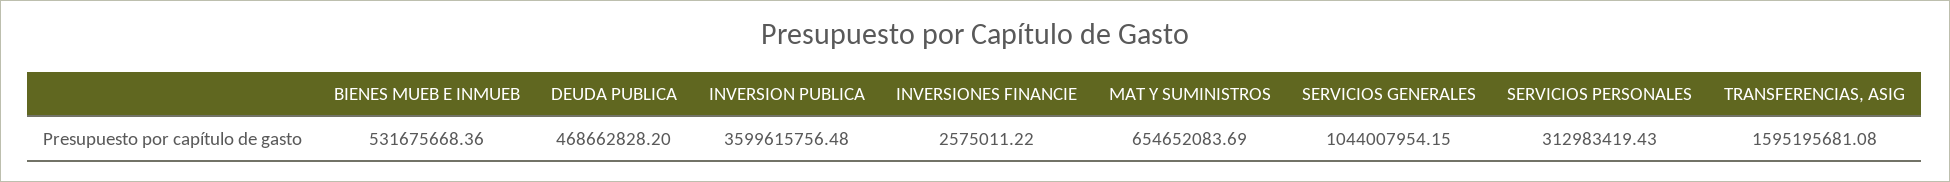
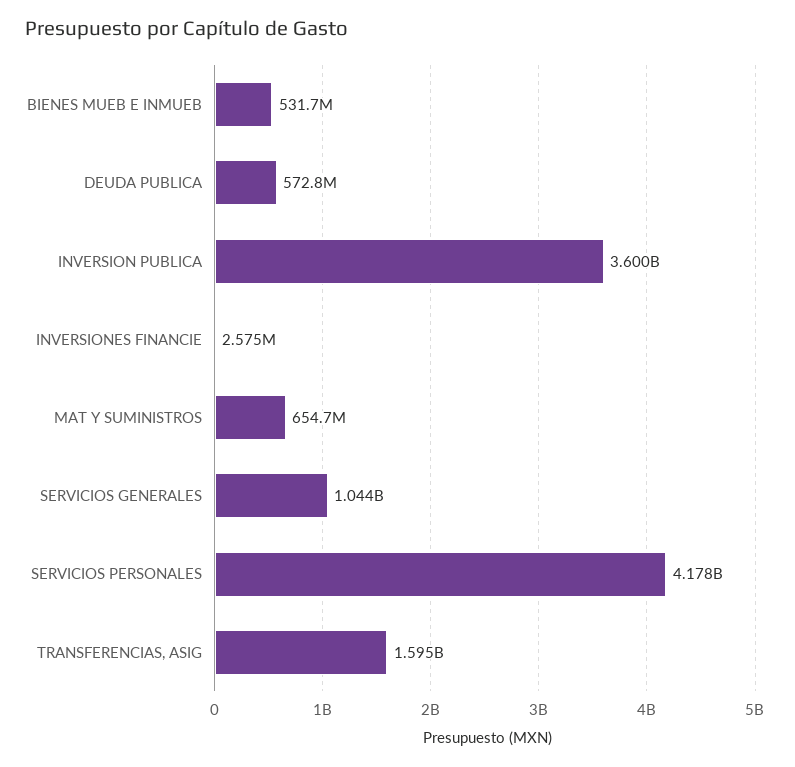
  {
    "BIENES MUEB E INMUEB": 531675668.36,
-   "DEUDA PUBLICA": 468662828.2,
+   "DEUDA PUBLICA": 572800000,
    "INVERSION PUBLICA": 3599615756.48,
    "INVERSIONES FINANCIE": 2575011.22,
    "MAT Y SUMINISTROS": 654652083.69,
    "SERVICIOS GENERALES": 1044007954.15,
-   "SERVICIOS PERSONALES": 312983419.43,
+   "SERVICIOS PERSONALES": 4178000000,
    "TRANSFERENCIAS, ASIG": 1595195681.08
  }

